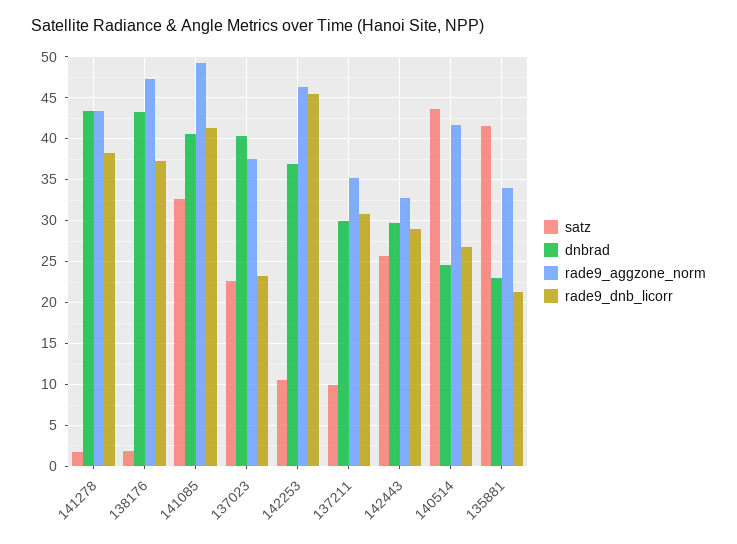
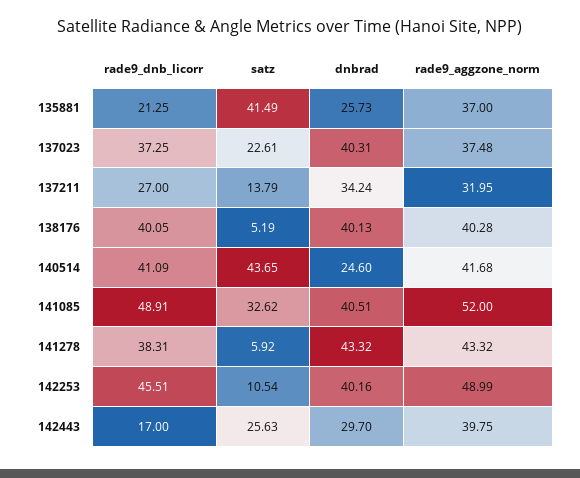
  {
    "satz": {
-     "141278": 2,
+     "141278": 5.92,
-     "138176": 2,
+     "138176": 5.19,
      "141085": 32.62,
      "137023": 22.61,
      "142253": 10.54,
-     "137211": 10,
+     "137211": 13.79,
      "142443": 25.63,
      "140514": 43.65,
      "135881": 41.49
    },
    "dnbrad": {
      "141278": 43.32,
-     "138176": 43,
+     "138176": 40.13,
      "141085": 40.51,
      "137023": 40.31,
-     "142253": 37,
+     "142253": 40.16,
-     "137211": 30,
+     "137211": 34.24,
      "142443": 29.7,
      "140514": 24.6,
-     "135881": 23
+     "135881": 25.73
    },
    "rade9_aggzone_norm": {
      "141278": 43.32,
-     "138176": 47,
+     "138176": 40.28,
-     "141085": 49,
+     "141085": 52,
      "137023": 37.48,
-     "142253": 46,
+     "142253": 48.99,
-     "137211": 35,
+     "137211": 31.95,
-     "142443": 33,
+     "142443": 39.75,
      "140514": 41.68,
-     "135881": 34
+     "135881": 37
    },
    "rade9_dnb_licorr": {
      "141278": 38.31,
-     "138176": 37,
+     "138176": 40.05,
-     "141085": 41,
+     "141085": 48.91,
-     "137023": 23,
+     "137023": 37.25,
      "142253": 45.51,
-     "137211": 31,
+     "137211": 27,
-     "142443": 29,
+     "142443": 17,
-     "140514": 27,
+     "140514": 41.09,
      "135881": 21.25
    }
  }

